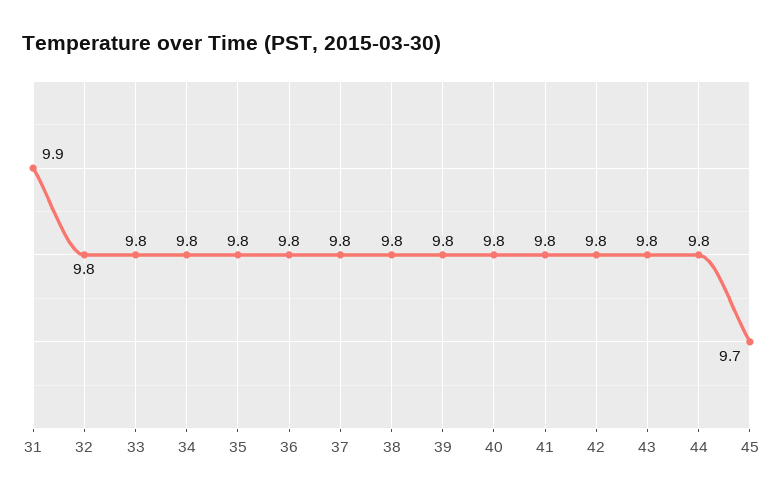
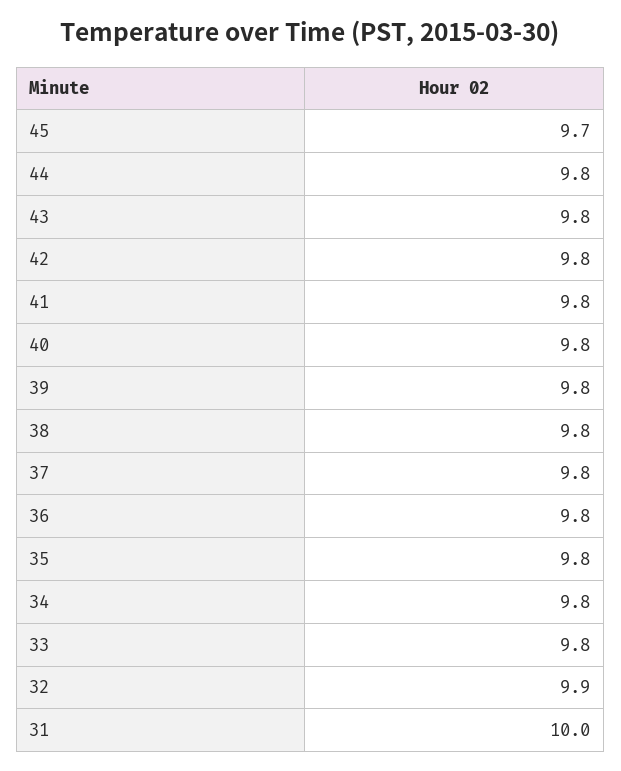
  {
-   "31": 9.9,
+   "31": 10,
-   "32": 9.8,
+   "32": 9.9,
    "33": 9.8,
    "34": 9.8,
    "35": 9.8,
    "36": 9.8,
    "37": 9.8,
    "38": 9.8,
    "39": 9.8,
    "40": 9.8,
    "41": 9.8,
    "42": 9.8,
    "43": 9.8,
    "44": 9.8,
    "45": 9.7
  }

